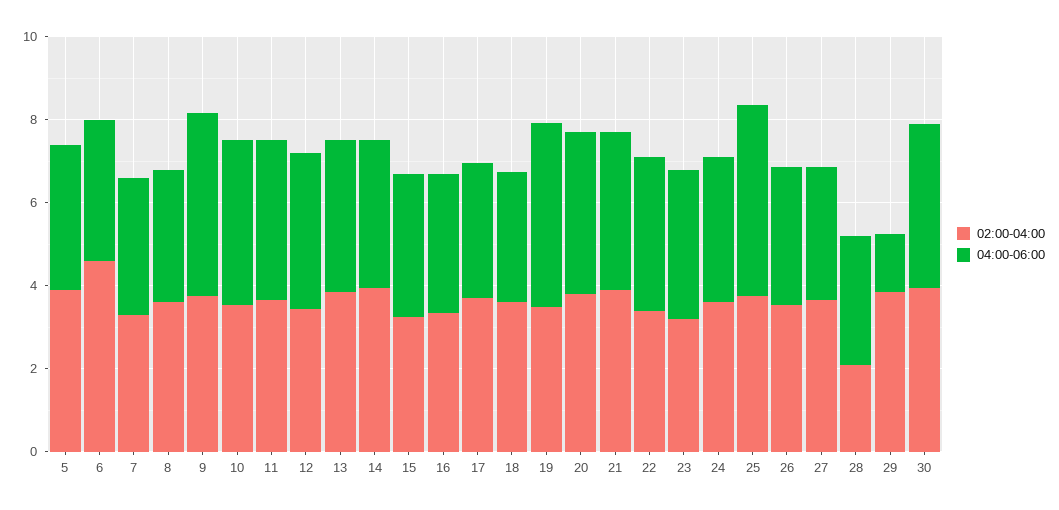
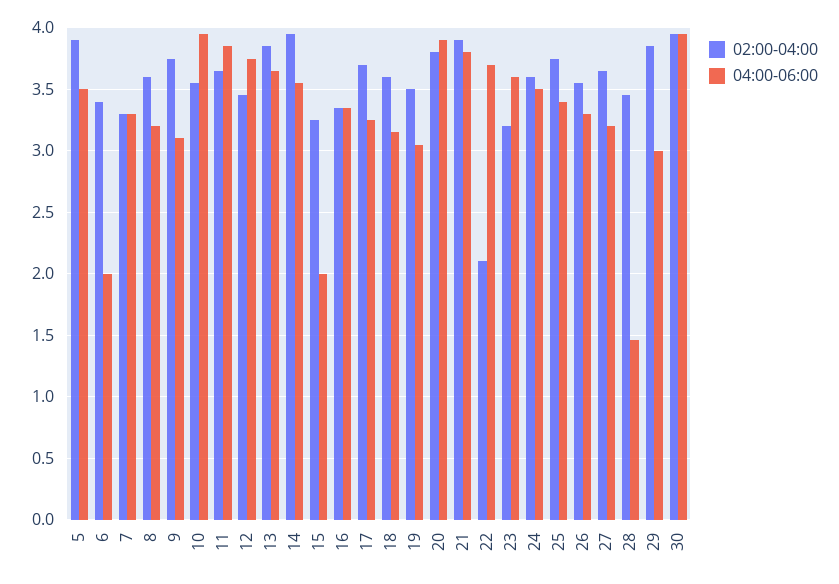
  {
    "02:00-04:00": {
      "5": 3.9,
-     "6": 4.5,
+     "6": 3.4,
      "7": 3.3,
      "8": 3.6,
      "9": 3.75,
      "10": 3.55,
      "11": 3.65,
      "12": 3.45,
      "13": 3.85,
      "14": 3.95,
      "15": 3.25,
      "16": 3.35,
      "17": 3.7,
      "18": 3.6,
      "19": 3.5,
      "20": 3.8,
      "21": 3.9,
-     "22": 3.5,
+     "22": 2.1,
      "23": 3.2,
      "24": 3.6,
      "25": 3.75,
      "26": 3.55,
      "27": 3.65,
-     "28": 2,
+     "28": 3.45,
      "29": 3.85,
      "30": 3.95
    },
    "04:00-06:00": {
      "5": 3.5,
-     "6": 3.5,
+     "6": 2,
      "7": 3.3,
      "8": 3.2,
-     "9": 4.5,
+     "9": 3.1,
      "10": 3.95,
      "11": 3.85,
      "12": 3.75,
      "13": 3.65,
      "14": 3.55,
-     "15": 3.5,
+     "15": 2,
      "16": 3.35,
      "17": 3.25,
      "18": 3.15,
-     "19": 4.5,
+     "19": 3.05,
      "20": 3.9,
      "21": 3.8,
      "22": 3.7,
      "23": 3.6,
      "24": 3.5,
-     "25": 4.5,
+     "25": 3.4,
      "26": 3.3,
      "27": 3.2,
-     "28": 3,
+     "28": 1.45,
-     "29": 1.5,
+     "29": 3,
      "30": 3.95
    }
  }

